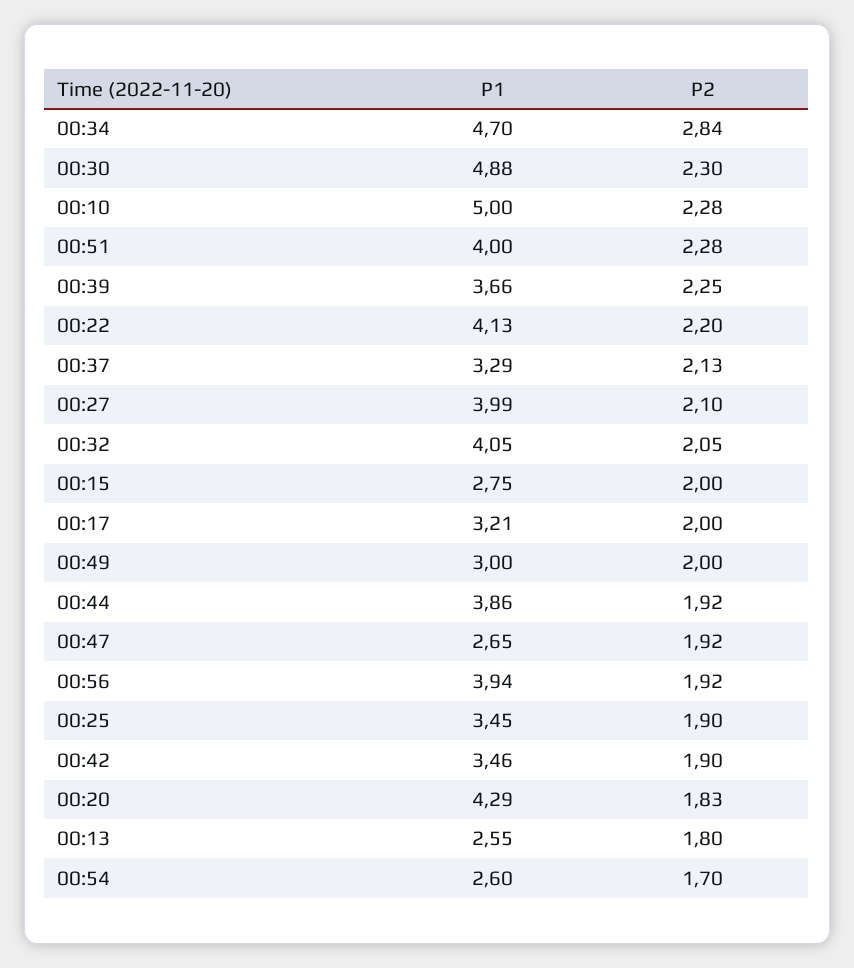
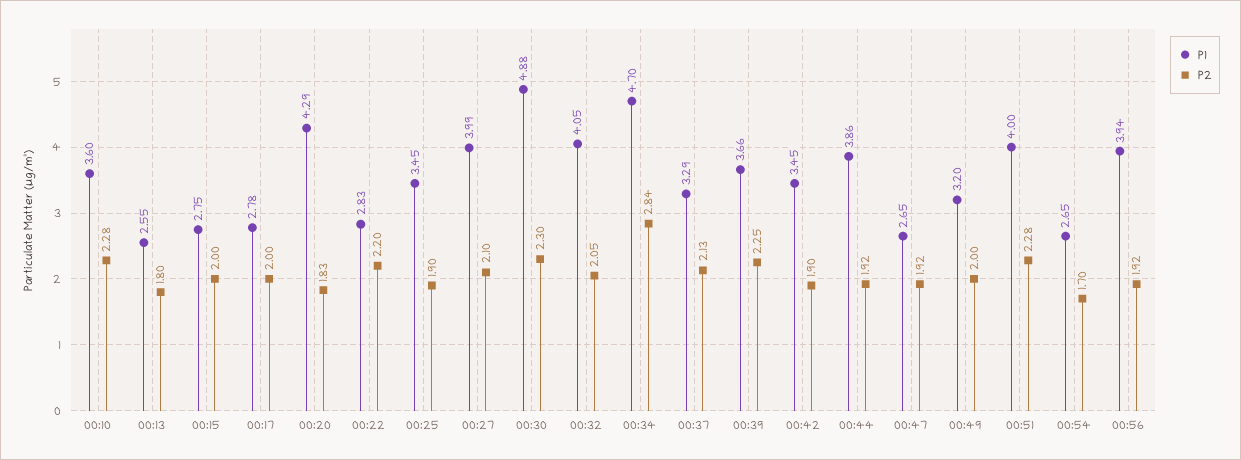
  {
    "P1": {
      "00:34": 4.7,
      "00:30": 4.88,
-     "00:10": 5,
+     "00:10": 3.6,
      "00:51": 4,
      "00:39": 3.66,
-     "00:22": 4.13,
+     "00:22": 2.83,
      "00:37": 3.29,
      "00:27": 3.99,
      "00:32": 4.05,
      "00:15": 2.75,
-     "00:17": 3.21,
+     "00:17": 2.78,
-     "00:49": 3,
+     "00:49": 3.2,
      "00:44": 3.86,
      "00:47": 2.65,
      "00:56": 3.94,
      "00:25": 3.45,
-     "00:42": 3.46,
+     "00:42": 3.45,
      "00:20": 4.29,
      "00:13": 2.55,
-     "00:54": 2.6
+     "00:54": 2.65
    },
    "P2": {
      "00:34": 2.84,
      "00:30": 2.3,
      "00:10": 2.28,
      "00:51": 2.28,
      "00:39": 2.25,
      "00:22": 2.2,
      "00:37": 2.13,
      "00:27": 2.1,
      "00:32": 2.05,
      "00:15": 2,
      "00:17": 2,
      "00:49": 2,
      "00:44": 1.92,
      "00:47": 1.92,
      "00:56": 1.92,
      "00:25": 1.9,
      "00:42": 1.9,
      "00:20": 1.83,
      "00:13": 1.8,
      "00:54": 1.7
    }
  }

